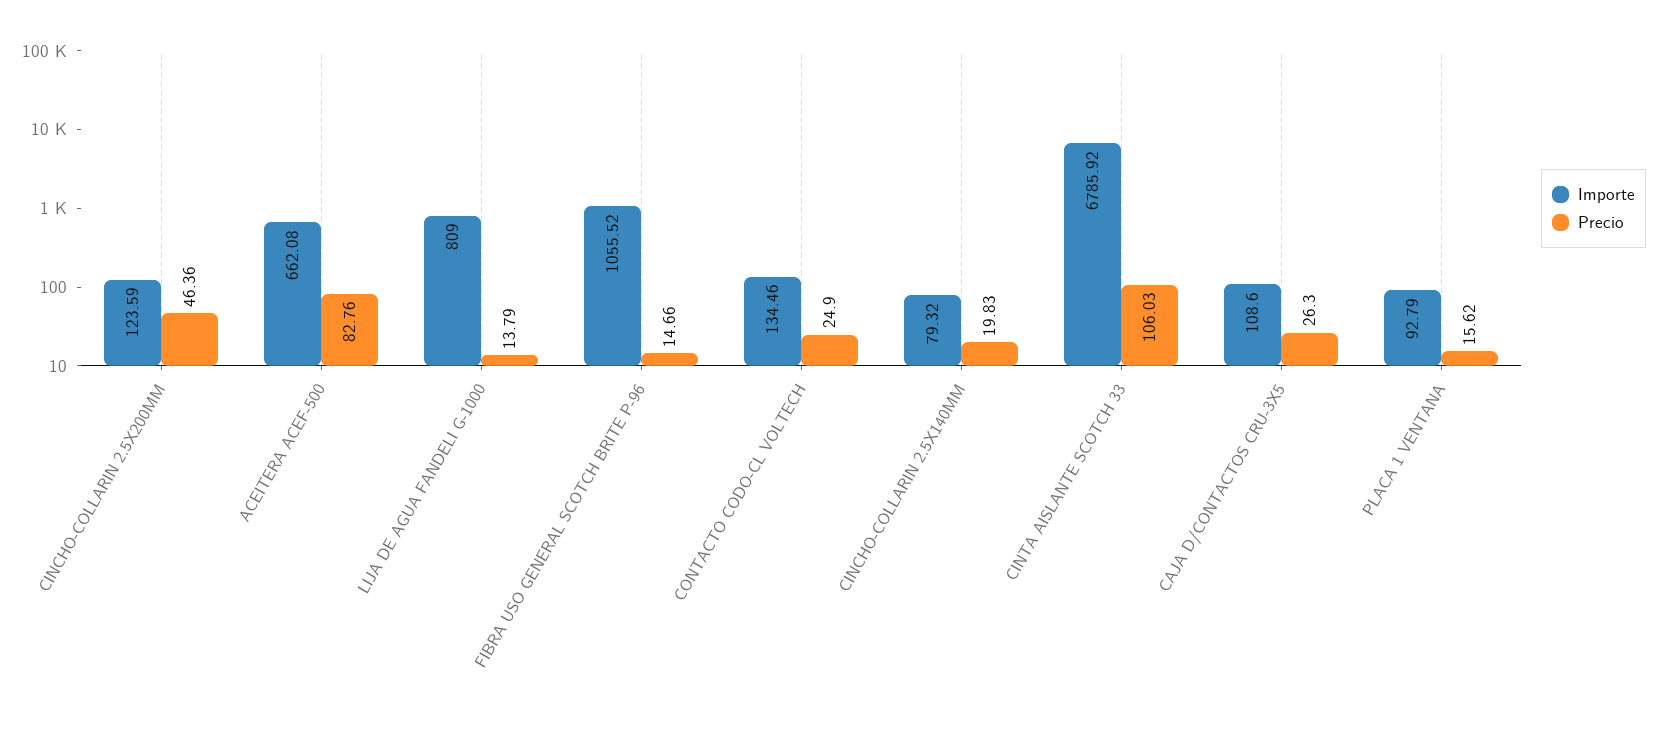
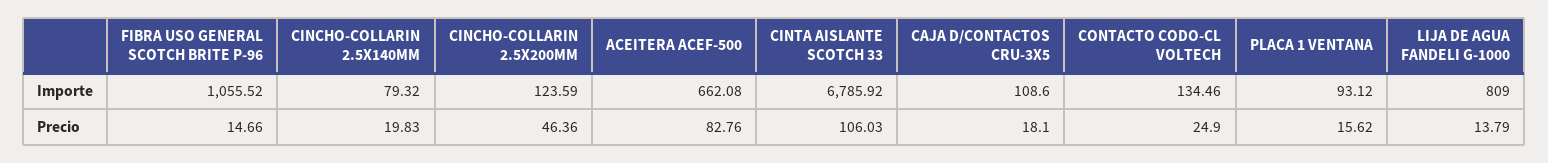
  {
    "Importe": {
      "CINCHO-COLLARIN 2.5X200MM": 123.59,
      "ACEITERA ACEF-500": 662.08,
      "LIJA DE AGUA FANDELI G-1000": 809,
      "FIBRA USO GENERAL SCOTCH BRITE P-96": 1055.52,
      "CONTACTO CODO-CL VOLTECH": 134.46,
      "CINCHO-COLLARIN 2.5X140MM": 79.32,
      "CINTA AISLANTE SCOTCH 33": 6785.92,
      "CAJA D/CONTACTOS CRU-3X5": 108.6,
-     "PLACA 1 VENTANA": 92.79
+     "PLACA 1 VENTANA": 93.12
    },
    "Precio": {
      "CINCHO-COLLARIN 2.5X200MM": 46.36,
      "ACEITERA ACEF-500": 82.76,
      "LIJA DE AGUA FANDELI G-1000": 13.79,
      "FIBRA USO GENERAL SCOTCH BRITE P-96": 14.66,
      "CONTACTO CODO-CL VOLTECH": 24.9,
      "CINCHO-COLLARIN 2.5X140MM": 19.83,
      "CINTA AISLANTE SCOTCH 33": 106.03,
-     "CAJA D/CONTACTOS CRU-3X5": 26.3,
+     "CAJA D/CONTACTOS CRU-3X5": 18.1,
      "PLACA 1 VENTANA": 15.62
    }
  }

